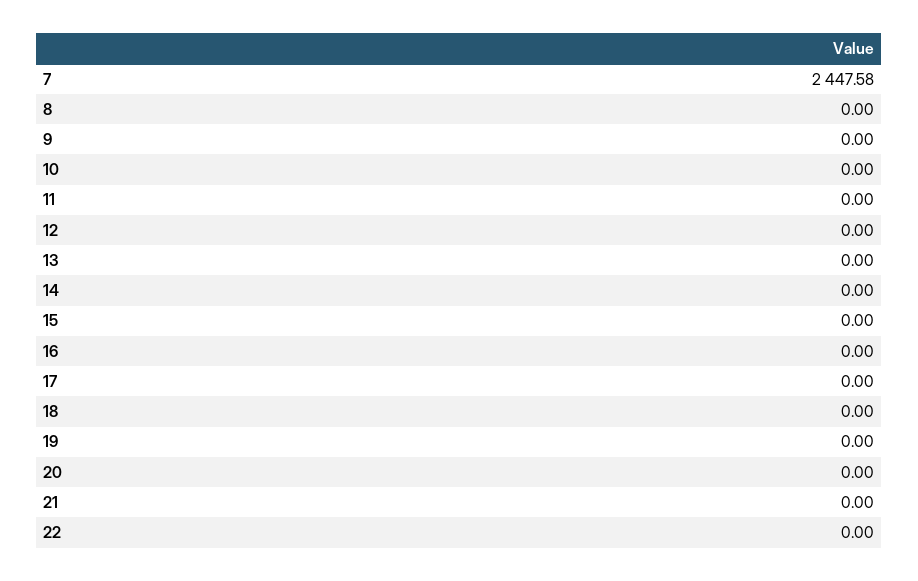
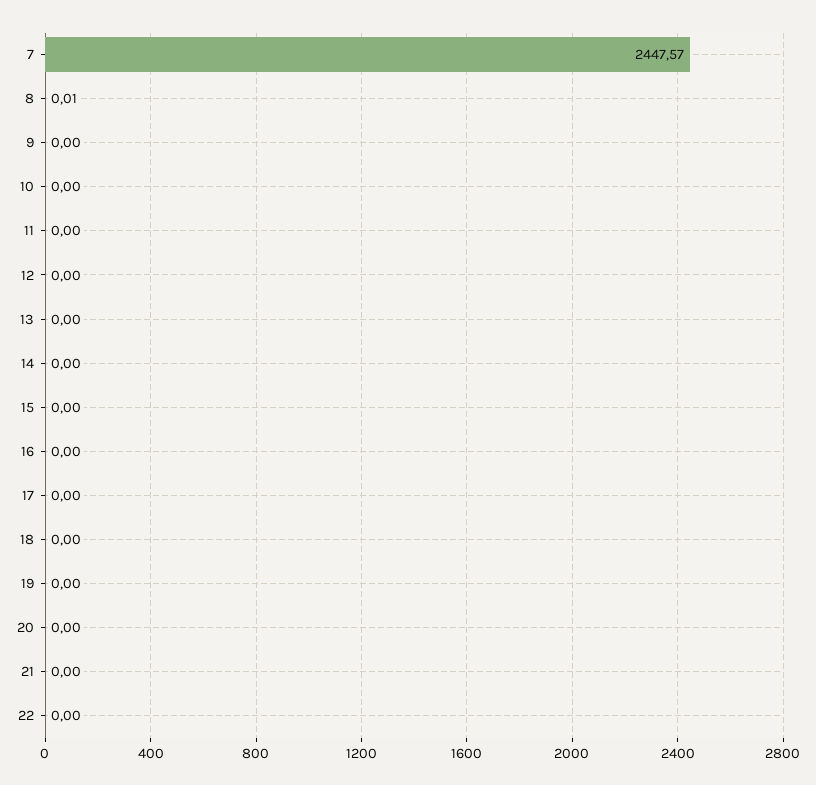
  {
-   "7": 2447.58,
+   "7": 2447.57,
-   "8": 0,
+   "8": 0.01,
    "9": 0,
    "10": 0,
    "11": 0,
    "12": 0,
    "13": 0,
    "14": 0,
    "15": 0,
    "16": 0,
    "17": 0,
    "18": 0,
    "19": 0,
    "20": 0,
    "21": 0,
    "22": 0
  }

